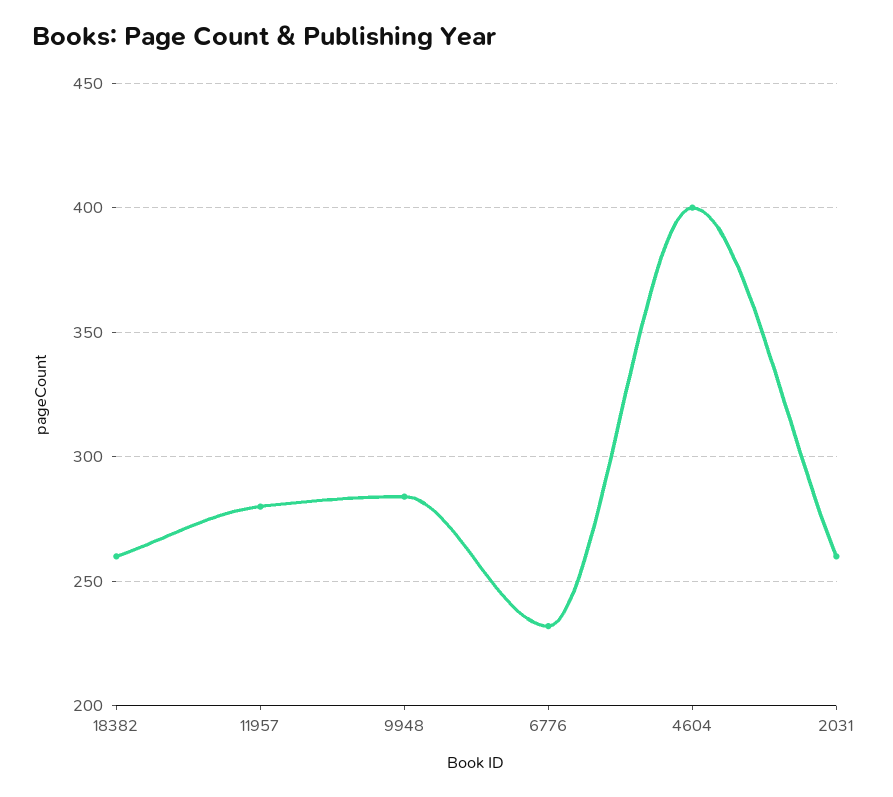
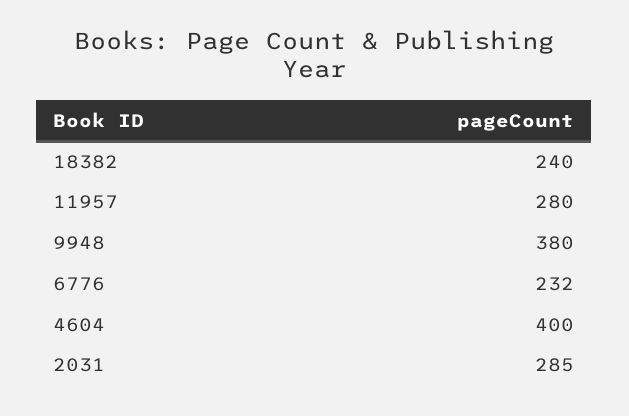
  {
-   "18382": 260,
+   "18382": 240,
    "11957": 280,
-   "9948": 285,
+   "9948": 380,
    "6776": 232,
    "4604": 400,
-   "2031": 260
+   "2031": 285
  }

